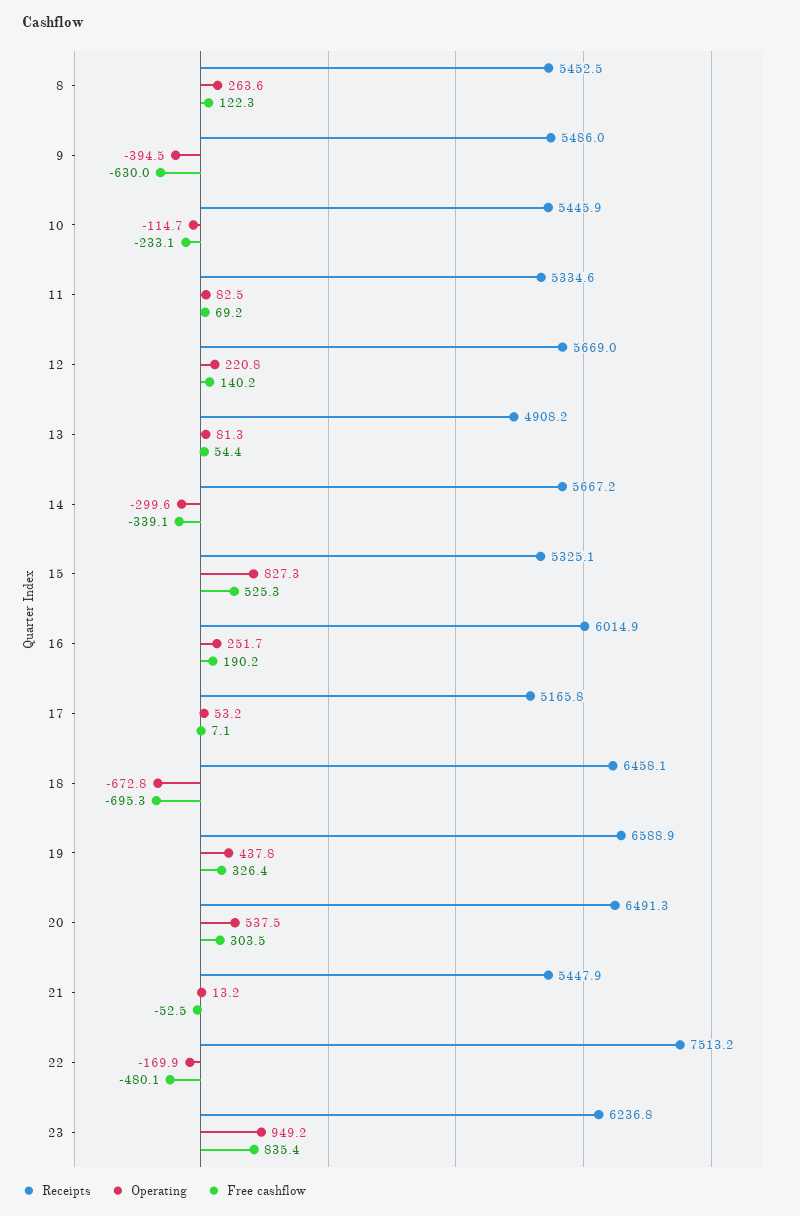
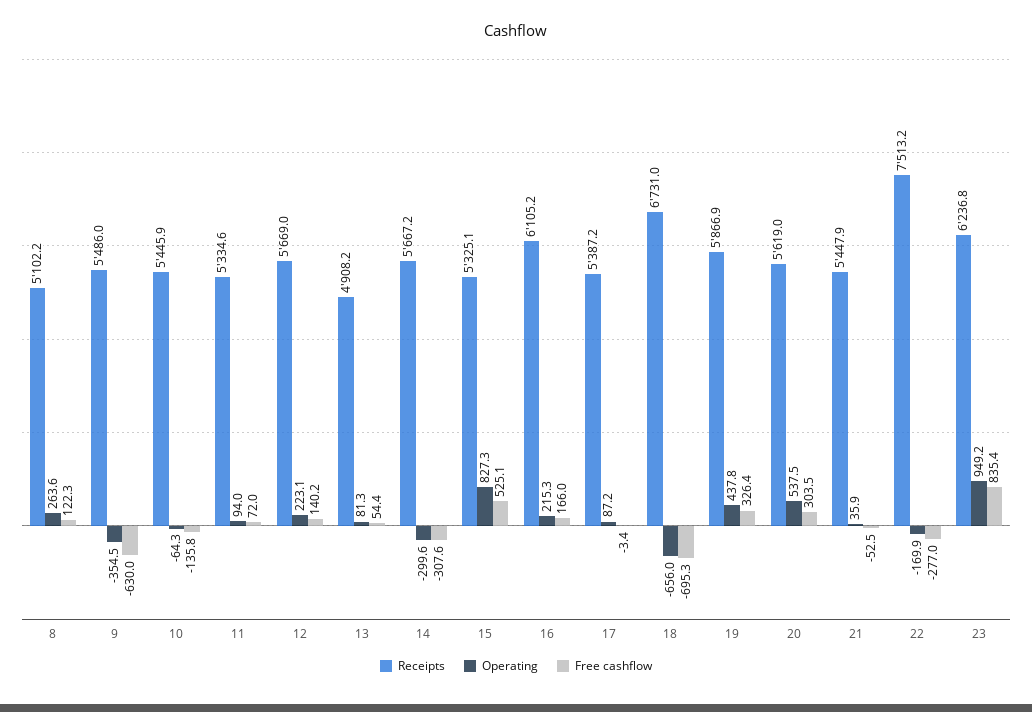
  {
    "Receipts": {
-     "8": 5452.5,
+     "8": 5102.2,
      "9": 5486,
      "10": 5445.9,
      "11": 5334.6,
      "12": 5669,
      "13": 4908.2,
      "14": 5667.2,
      "15": 5325.1,
-     "16": 6014.9,
+     "16": 6105.2,
-     "17": 5165.8,
+     "17": 5387.2,
-     "18": 6458.1,
+     "18": 6731,
-     "19": 6588.9,
+     "19": 5866.9,
-     "20": 6491.3,
+     "20": 5619,
      "21": 5447.9,
      "22": 7513.2,
      "23": 6236.8
    },
    "Operating": {
      "8": 263.6,
-     "9": -394.5,
+     "9": -354.5,
-     "10": -114.7,
+     "10": -64.3,
-     "11": 82.5,
+     "11": 94,
-     "12": 220.8,
+     "12": 223.1,
      "13": 81.3,
      "14": -299.6,
      "15": 827.3,
-     "16": 251.7,
+     "16": 215.3,
-     "17": 53.2,
+     "17": 87.2,
-     "18": -672.8,
+     "18": -656,
      "19": 437.8,
      "20": 537.5,
-     "21": 13.2,
+     "21": 35.9,
      "22": -169.9,
      "23": 949.2
    },
    "Free cashflow": {
      "8": 122.3,
      "9": -630,
-     "10": -233.1,
+     "10": -135.8,
-     "11": 69.2,
+     "11": 72,
      "12": 140.2,
      "13": 54.4,
-     "14": -339.1,
+     "14": -307.6,
-     "15": 525.3,
+     "15": 525.1,
-     "16": 190.2,
+     "16": 166,
-     "17": 7.1,
+     "17": -3.4,
      "18": -695.3,
      "19": 326.4,
      "20": 303.5,
      "21": -52.5,
-     "22": -480.1,
+     "22": -277,
      "23": 835.4
    }
  }

